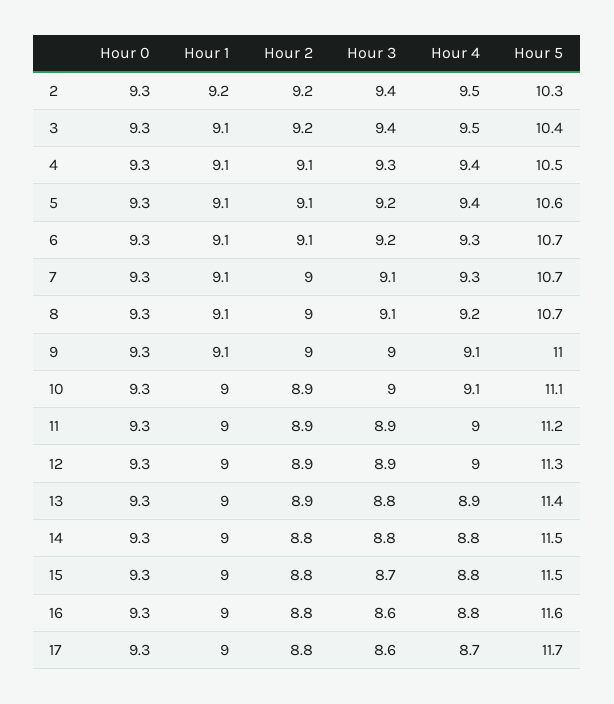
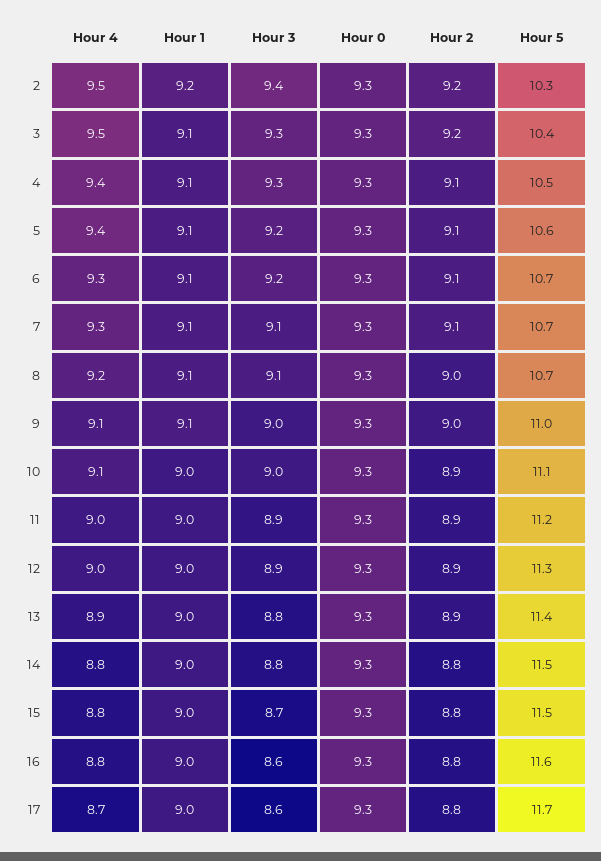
  {
    "Hour 0": {
      "2": 9.3,
      "3": 9.3,
      "4": 9.3,
      "5": 9.3,
      "6": 9.3,
      "7": 9.3,
      "8": 9.3,
      "9": 9.3,
      "10": 9.3,
      "11": 9.3,
      "12": 9.3,
      "13": 9.3,
      "14": 9.3,
      "15": 9.3,
      "16": 9.3,
      "17": 9.3
    },
    "Hour 1": {
      "2": 9.2,
      "3": 9.1,
      "4": 9.1,
      "5": 9.1,
      "6": 9.1,
      "7": 9.1,
      "8": 9.1,
      "9": 9.1,
      "10": 9,
      "11": 9,
      "12": 9,
      "13": 9,
      "14": 9,
      "15": 9,
      "16": 9,
      "17": 9
    },
    "Hour 2": {
      "2": 9.2,
      "3": 9.2,
      "4": 9.1,
      "5": 9.1,
      "6": 9.1,
-     "7": 9,
+     "7": 9.1,
      "8": 9,
      "9": 9,
      "10": 8.9,
      "11": 8.9,
      "12": 8.9,
      "13": 8.9,
      "14": 8.8,
      "15": 8.8,
      "16": 8.8,
      "17": 8.8
    },
    "Hour 3": {
      "2": 9.4,
-     "3": 9.4,
+     "3": 9.3,
      "4": 9.3,
      "5": 9.2,
      "6": 9.2,
      "7": 9.1,
      "8": 9.1,
      "9": 9,
      "10": 9,
      "11": 8.9,
      "12": 8.9,
      "13": 8.8,
      "14": 8.8,
      "15": 8.7,
      "16": 8.6,
      "17": 8.6
    },
    "Hour 4": {
      "2": 9.5,
      "3": 9.5,
      "4": 9.4,
      "5": 9.4,
      "6": 9.3,
      "7": 9.3,
      "8": 9.2,
      "9": 9.1,
      "10": 9.1,
      "11": 9,
      "12": 9,
      "13": 8.9,
      "14": 8.8,
      "15": 8.8,
      "16": 8.8,
      "17": 8.7
    },
    "Hour 5": {
      "2": 10.3,
      "3": 10.4,
      "4": 10.5,
      "5": 10.6,
      "6": 10.7,
      "7": 10.7,
      "8": 10.7,
      "9": 11,
      "10": 11.1,
      "11": 11.2,
      "12": 11.3,
      "13": 11.4,
      "14": 11.5,
      "15": 11.5,
      "16": 11.6,
      "17": 11.7
    }
  }

